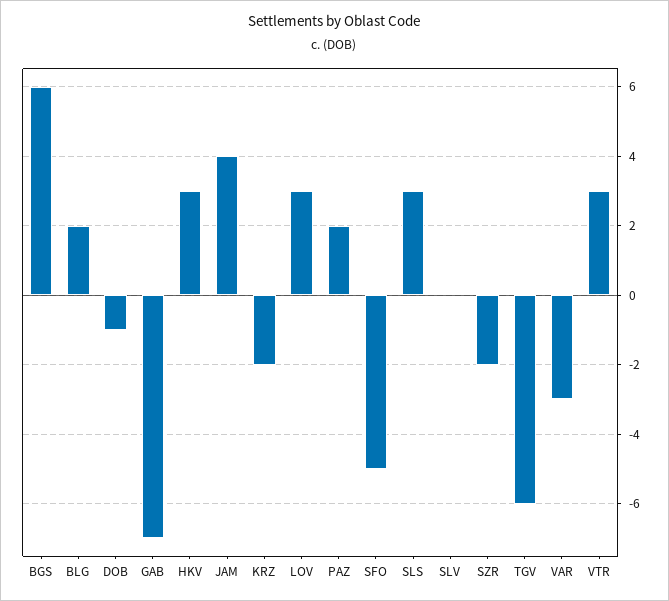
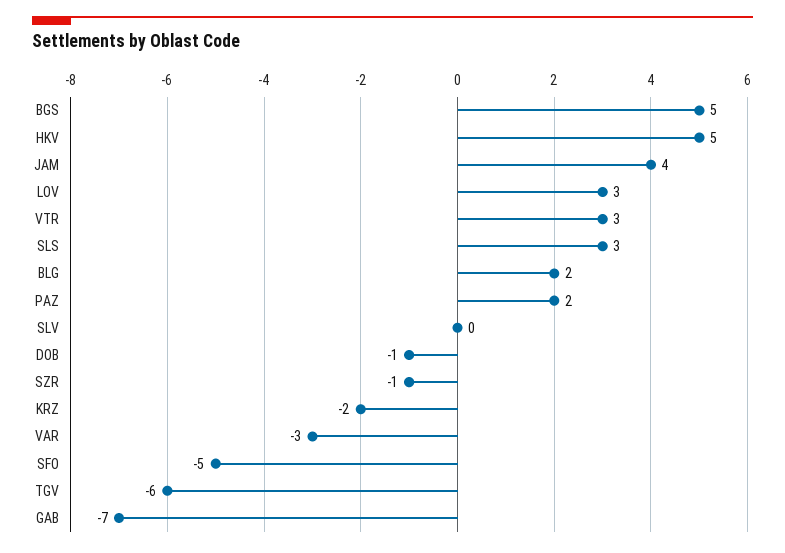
  {
-   "BGS": 6,
+   "BGS": 5,
    "BLG": 2,
    "DOB": -1,
    "GAB": -7,
-   "HKV": 3,
+   "HKV": 5,
    "JAM": 4,
    "KRZ": -2,
    "LOV": 3,
    "PAZ": 2,
    "SFO": -5,
    "SLS": 3,
    "SLV": 0,
-   "SZR": -2,
+   "SZR": -1,
    "TGV": -6,
    "VAR": -3,
    "VTR": 3
  }

